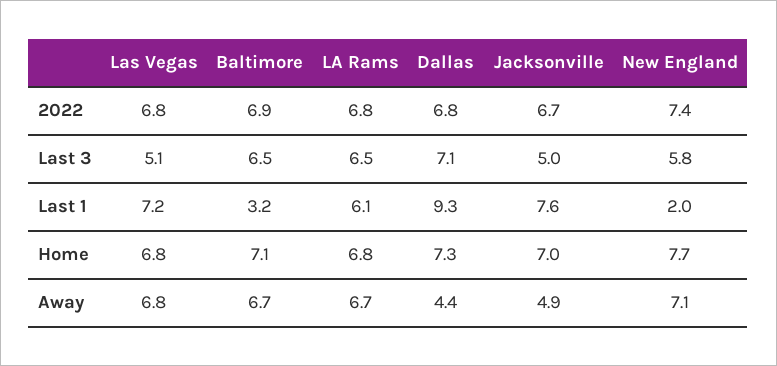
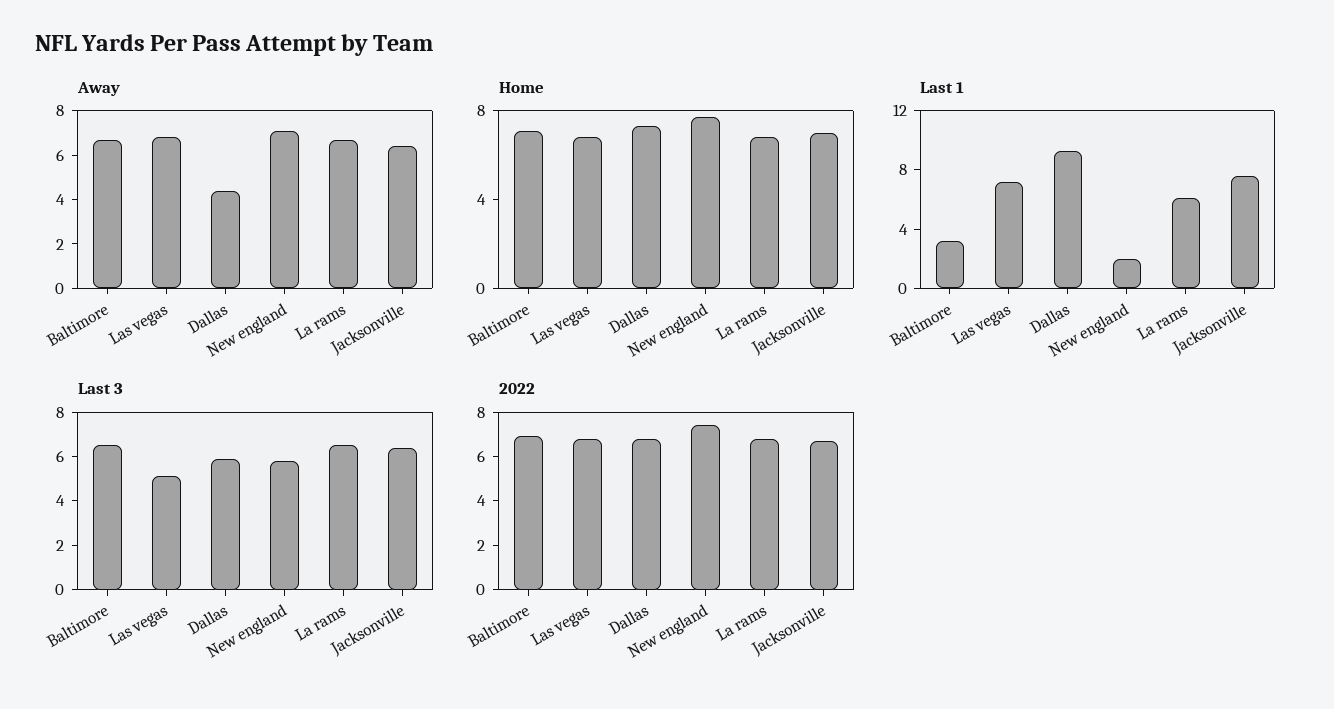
  {
    "2022": {
      "Las Vegas": 6.8,
      "Baltimore": 6.9,
      "LA Rams": 6.8,
      "Dallas": 6.8,
      "Jacksonville": 6.7,
      "New England": 7.4
    },
    "Last 3": {
      "Las Vegas": 5.1,
      "Baltimore": 6.5,
      "LA Rams": 6.5,
-     "Dallas": 7.1,
+     "Dallas": 6,
-     "Jacksonville": 5,
+     "Jacksonville": 6.5,
      "New England": 5.8
    },
    "Last 1": {
      "Las Vegas": 7.2,
      "Baltimore": 3.2,
      "LA Rams": 6.1,
      "Dallas": 9.3,
      "Jacksonville": 7.6,
      "New England": 2
    },
    "Home": {
      "Las Vegas": 6.8,
      "Baltimore": 7.1,
      "LA Rams": 6.8,
      "Dallas": 7.3,
      "Jacksonville": 7,
      "New England": 7.7
    },
    "Away": {
      "Las Vegas": 6.8,
      "Baltimore": 6.7,
      "LA Rams": 6.7,
      "Dallas": 4.4,
-     "Jacksonville": 4.9,
+     "Jacksonville": 6.5,
      "New England": 7.1
    }
  }

